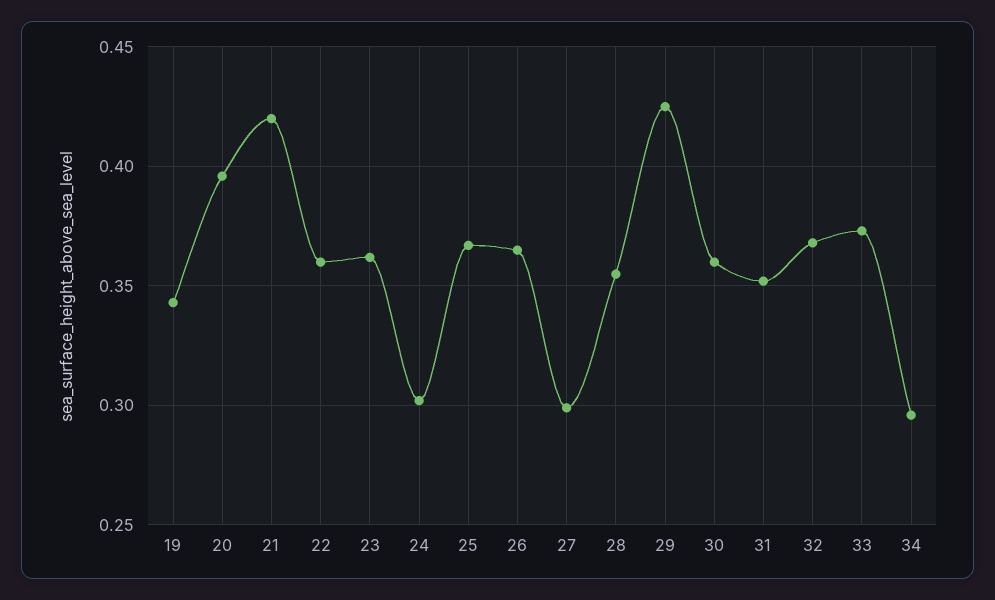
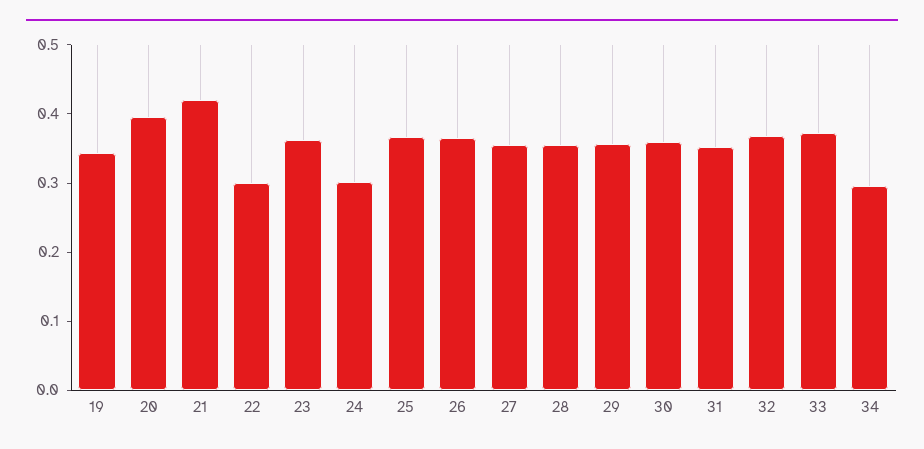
  {
    "19": 0.345,
    "20": 0.395,
    "21": 0.42,
-   "22": 0.36,
+   "22": 0.3,
    "23": 0.36,
    "24": 0.3,
    "25": 0.365,
    "26": 0.365,
-   "27": 0.3,
+   "27": 0.36,
    "28": 0.355,
-   "29": 0.425,
+   "29": 0.36,
    "30": 0.36,
    "31": 0.35,
    "32": 0.37,
    "33": 0.375,
    "34": 0.295
  }

